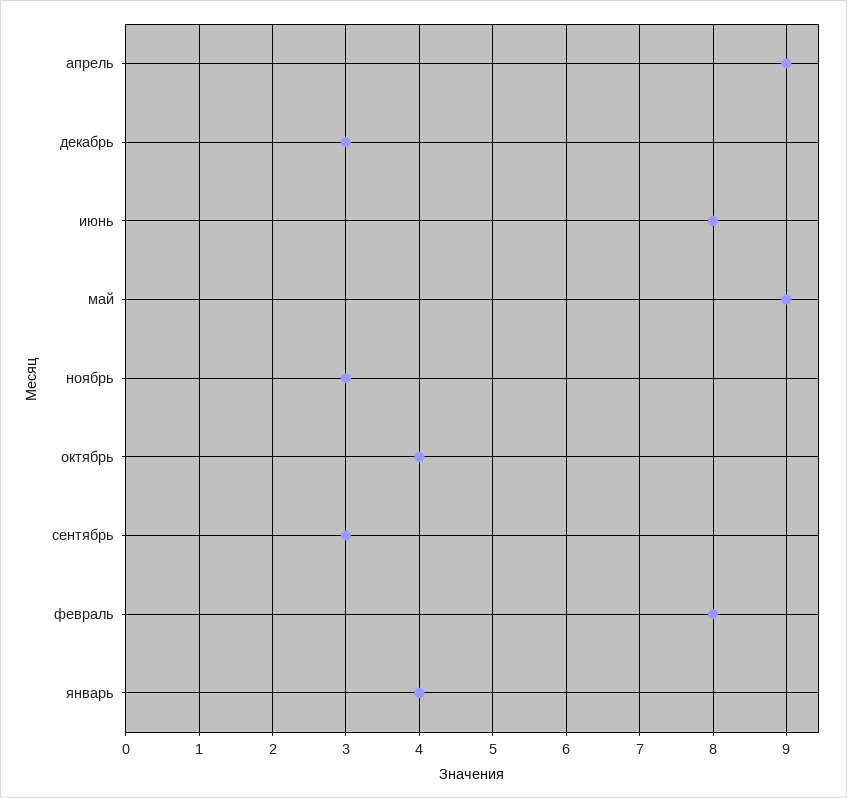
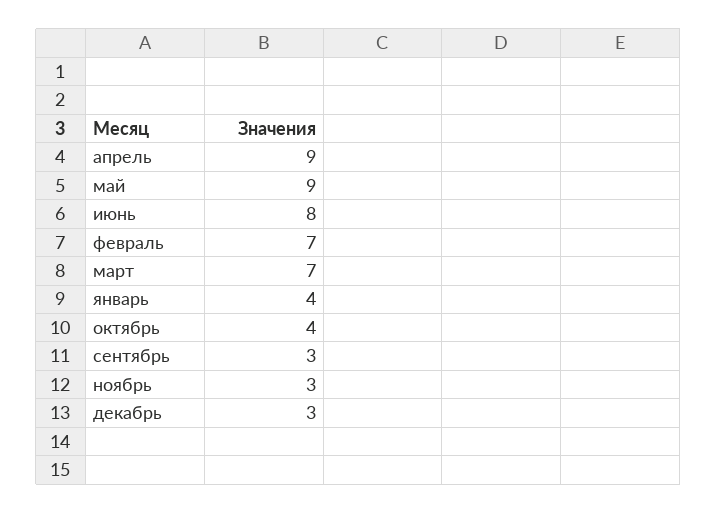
  {
    "апрель": 9,
    "декабрь": 3,
    "июнь": 8,
    "май": 9,
    "ноябрь": 3,
    "октябрь": 4,
    "сентябрь": 3,
-   "февраль": 8,
+   "февраль": 7,
-   "январь": 4
+   "январь": 4,
+   "март": 7
  }

